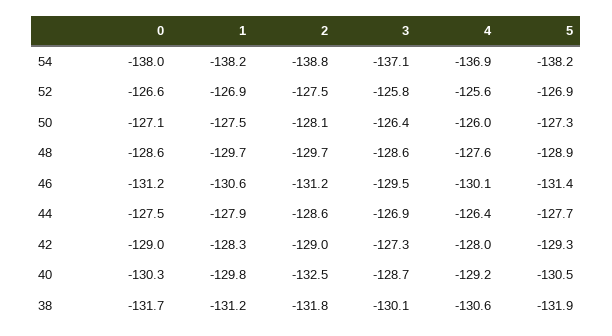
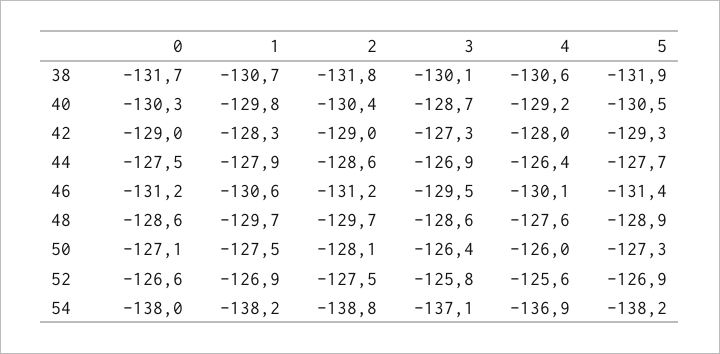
  {
    "0": {
      "54": -138,
      "52": -126.6,
      "50": -127.1,
      "48": -128.6,
      "46": -131.2,
      "44": -127.5,
      "42": -129,
      "40": -130.3,
      "38": -131.7
    },
    "1": {
      "54": -138.2,
      "52": -126.9,
      "50": -127.5,
      "48": -129.7,
      "46": -130.6,
      "44": -127.9,
      "42": -128.3,
      "40": -129.8,
-     "38": -131.2
+     "38": -130.7
    },
    "2": {
      "54": -138.8,
      "52": -127.5,
      "50": -128.1,
      "48": -129.7,
      "46": -131.2,
      "44": -128.6,
      "42": -129,
-     "40": -132.5,
+     "40": -130.4,
      "38": -131.8
    },
    "3": {
      "54": -137.1,
      "52": -125.8,
      "50": -126.4,
      "48": -128.6,
      "46": -129.5,
      "44": -126.9,
      "42": -127.3,
      "40": -128.7,
      "38": -130.1
    },
    "4": {
      "54": -136.9,
      "52": -125.6,
      "50": -126,
      "48": -127.6,
      "46": -130.1,
      "44": -126.4,
      "42": -128,
      "40": -129.2,
      "38": -130.6
    },
    "5": {
      "54": -138.2,
      "52": -126.9,
      "50": -127.3,
      "48": -128.9,
      "46": -131.4,
      "44": -127.7,
      "42": -129.3,
      "40": -130.5,
      "38": -131.9
    }
  }

